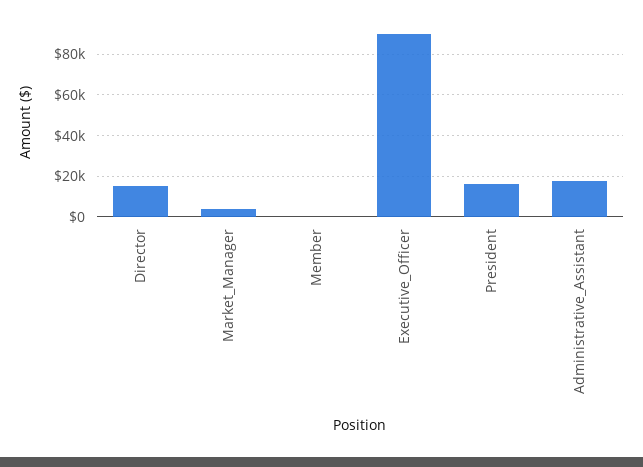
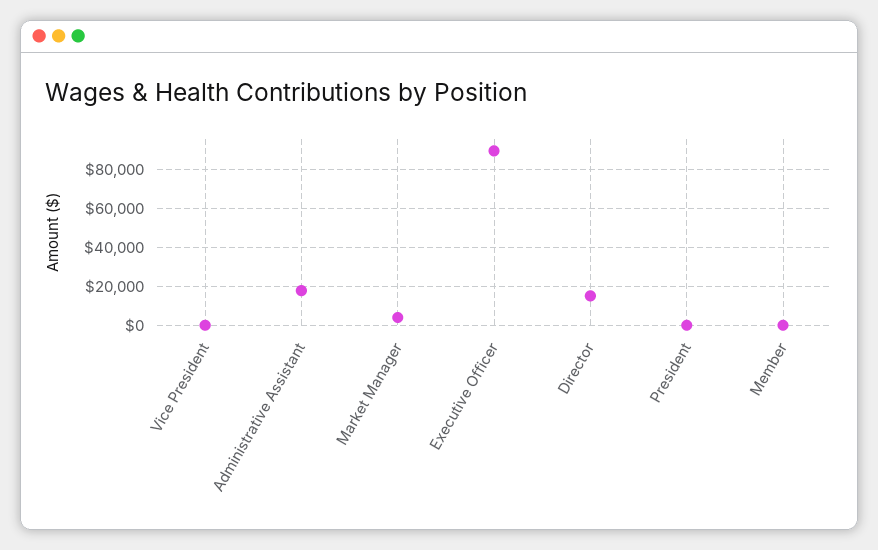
  {
    "Director": 15000,
    "Market_Manager": 5000,
    "Member": 0,
    "Executive_Officer": 90000,
-   "President": 15000,
+   "President": 0,
-   "Administrative_Assistant": 20000
+   "Administrative_Assistant": 20000,
+   "Vice President": 0
  }

